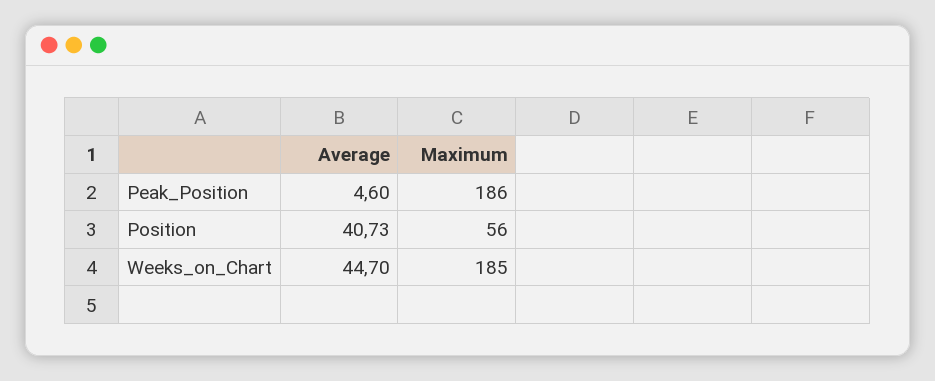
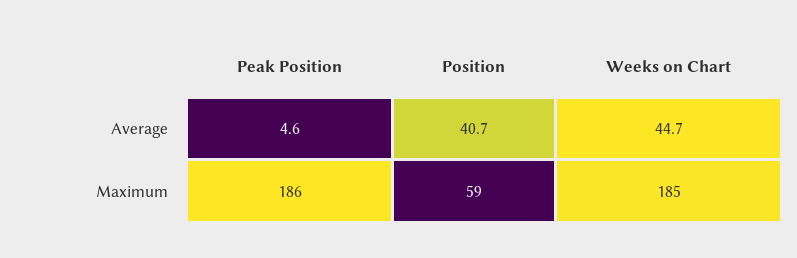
  {
    "Average": {
      "Peak_Position": 4.6,
      "Position": 40.73,
      "Weeks_on_Chart": 44.7
    },
    "Maximum": {
      "Peak_Position": 186,
-     "Position": 56,
+     "Position": 59,
      "Weeks_on_Chart": 185
    }
  }

